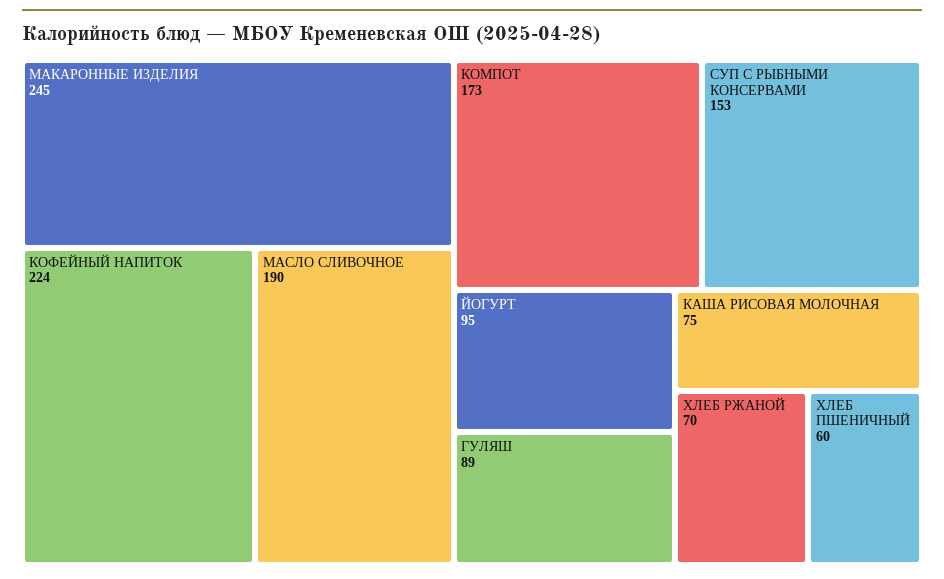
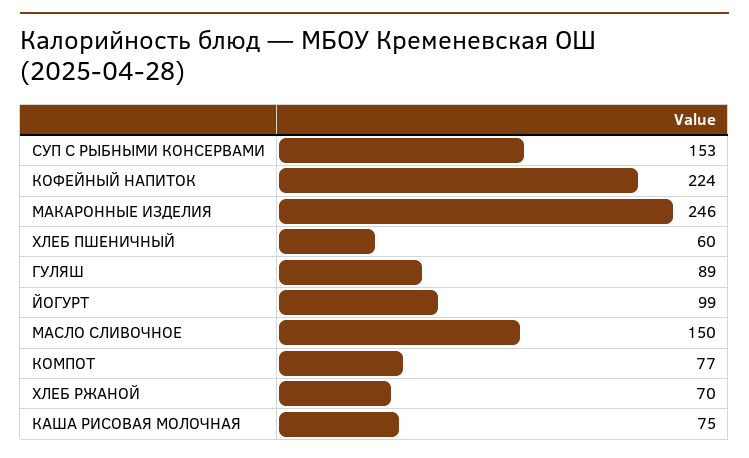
  {
-   "МАКАРОННЫЕ ИЗДЕЛИЯ": 245,
+   "МАКАРОННЫЕ ИЗДЕЛИЯ": 246,
    "КОФЕЙНЫЙ НАПИТОК": 224,
-   "МАСЛО СЛИВОЧНОЕ": 190,
+   "МАСЛО СЛИВОЧНОЕ": 150,
-   "КОМПОТ": 173,
+   "КОМПОТ": 77,
    "СУП С РЫБНЫМИ КОНСЕРВАМИ": 153,
-   "ЙОГУРТ": 95,
+   "ЙОГУРТ": 99,
    "ГУЛЯШ": 89,
    "КАША РИСОВАЯ МОЛОЧНАЯ": 75,
    "ХЛЕБ РЖАНОЙ": 70,
    "ХЛЕБ ПШЕНИЧНЫЙ": 60
  }

